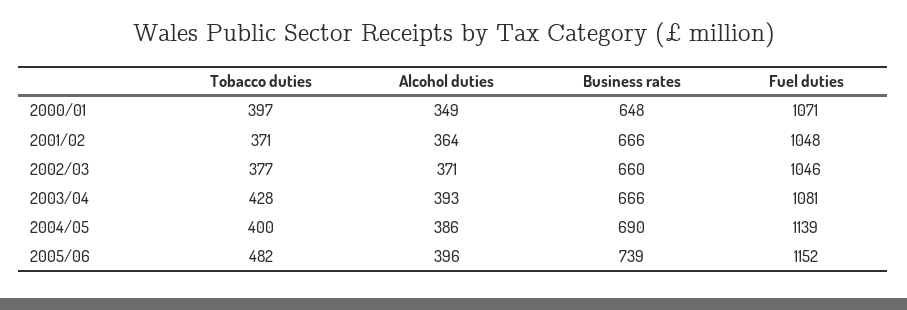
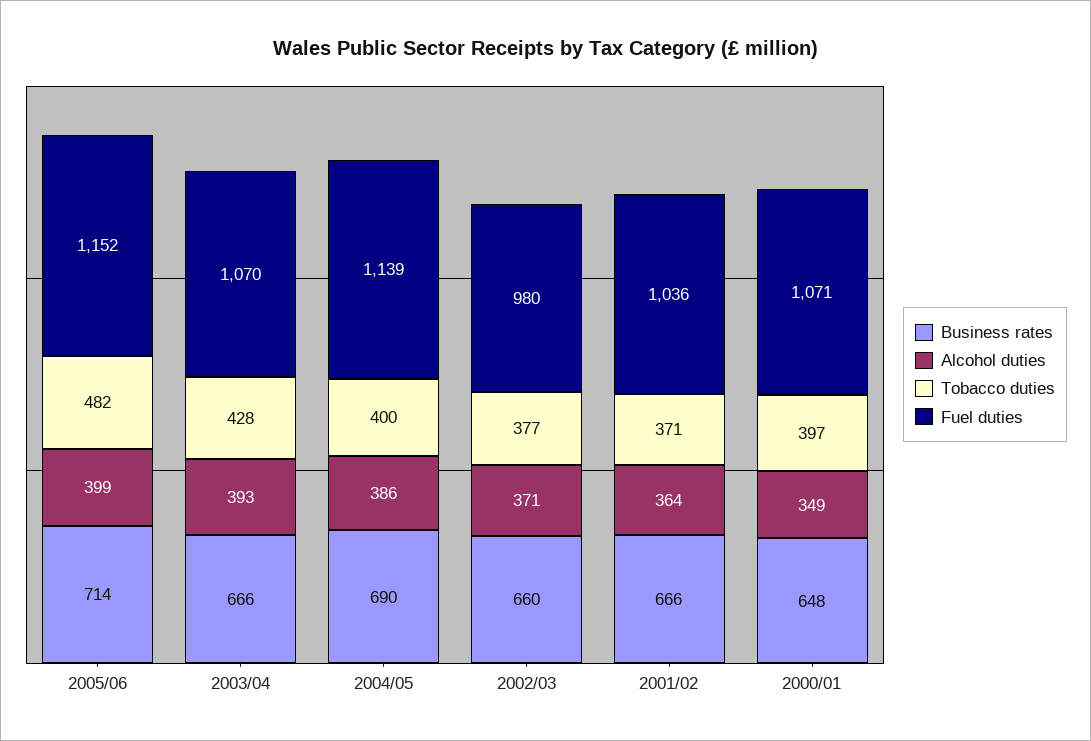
  {
    "Tobacco duties": {
      "2000/01": 397,
      "2001/02": 371,
      "2002/03": 377,
      "2003/04": 428,
      "2004/05": 400,
      "2005/06": 482
    },
    "Alcohol duties": {
      "2000/01": 349,
      "2001/02": 364,
      "2002/03": 371,
      "2003/04": 393,
      "2004/05": 386,
-     "2005/06": 396
+     "2005/06": 399
    },
    "Business rates": {
      "2000/01": 648,
      "2001/02": 666,
      "2002/03": 660,
      "2003/04": 666,
      "2004/05": 690,
-     "2005/06": 739
+     "2005/06": 714
    },
    "Fuel duties": {
      "2000/01": 1071,
-     "2001/02": 1048,
+     "2001/02": 1036,
-     "2002/03": 1046,
+     "2002/03": 980,
-     "2003/04": 1081,
+     "2003/04": 1070,
      "2004/05": 1139,
      "2005/06": 1152
    }
  }

